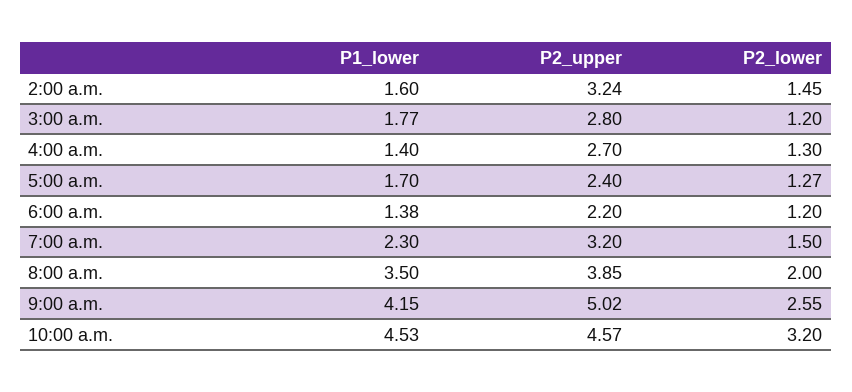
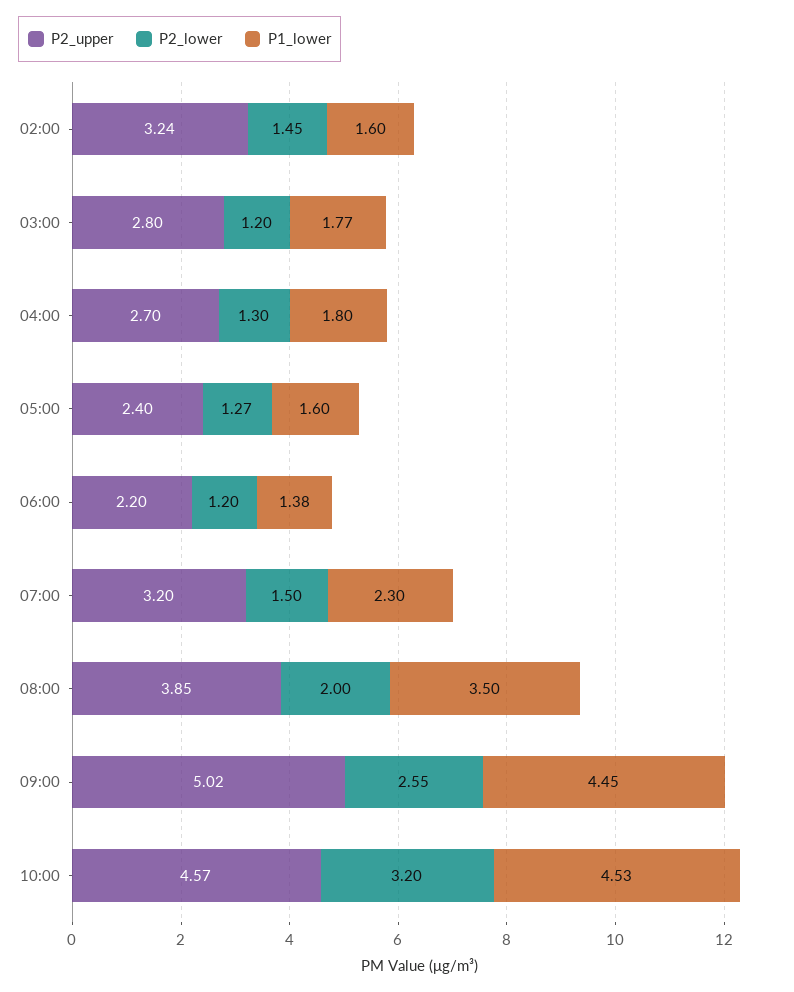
  {
    "P1_lower": {
      "2:00 a.m.": 1.6,
      "3:00 a.m.": 1.77,
-     "4:00 a.m.": 1.4,
+     "4:00 a.m.": 1.8,
-     "5:00 a.m.": 1.7,
+     "5:00 a.m.": 1.6,
      "6:00 a.m.": 1.38,
      "7:00 a.m.": 2.3,
      "8:00 a.m.": 3.5,
-     "9:00 a.m.": 4.15,
+     "9:00 a.m.": 4.45,
      "10:00 a.m.": 4.53
    },
    "P2_upper": {
      "2:00 a.m.": 3.24,
      "3:00 a.m.": 2.8,
      "4:00 a.m.": 2.7,
      "5:00 a.m.": 2.4,
      "6:00 a.m.": 2.2,
      "7:00 a.m.": 3.2,
      "8:00 a.m.": 3.85,
      "9:00 a.m.": 5.02,
      "10:00 a.m.": 4.57
    },
    "P2_lower": {
      "2:00 a.m.": 1.45,
      "3:00 a.m.": 1.2,
      "4:00 a.m.": 1.3,
      "5:00 a.m.": 1.27,
      "6:00 a.m.": 1.2,
      "7:00 a.m.": 1.5,
      "8:00 a.m.": 2,
      "9:00 a.m.": 2.55,
      "10:00 a.m.": 3.2
    }
  }

